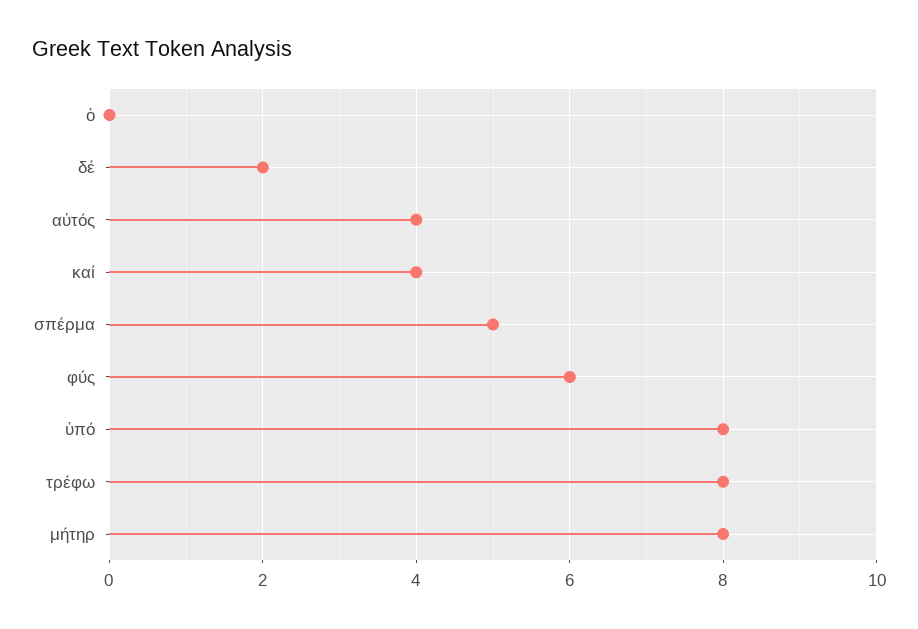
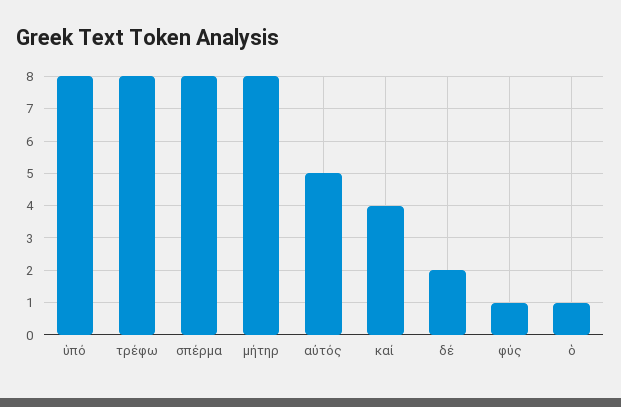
  {
-   "ὁ": 0,
+   "ὁ": 1,
    "δέ": 2,
-   "αὐτός": 4,
+   "αὐτός": 5,
    "καί": 4,
-   "σπέρμα": 5,
+   "σπέρμα": 8,
-   "φύς": 6,
+   "φύς": 1,
    "ὑπό": 8,
    "τρέφω": 8,
    "μήτηρ": 8
  }

